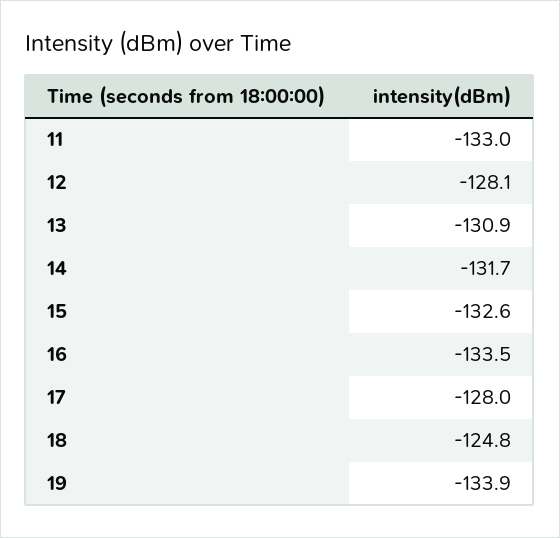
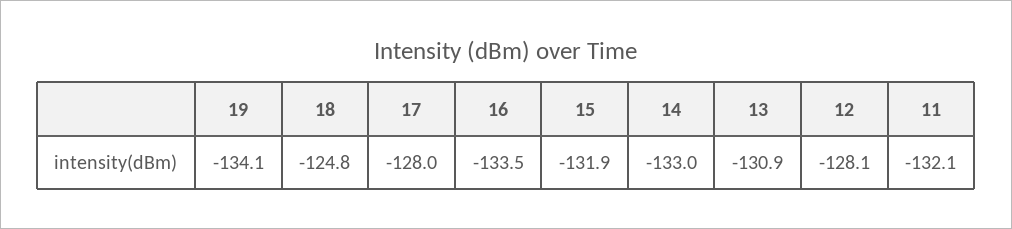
  {
-   "11": -133,
+   "11": -132.1,
    "12": -128.1,
    "13": -130.9,
-   "14": -131.7,
+   "14": -133,
-   "15": -132.6,
+   "15": -131.9,
    "16": -133.5,
    "17": -128,
    "18": -124.8,
-   "19": -133.9
+   "19": -134.1
  }

